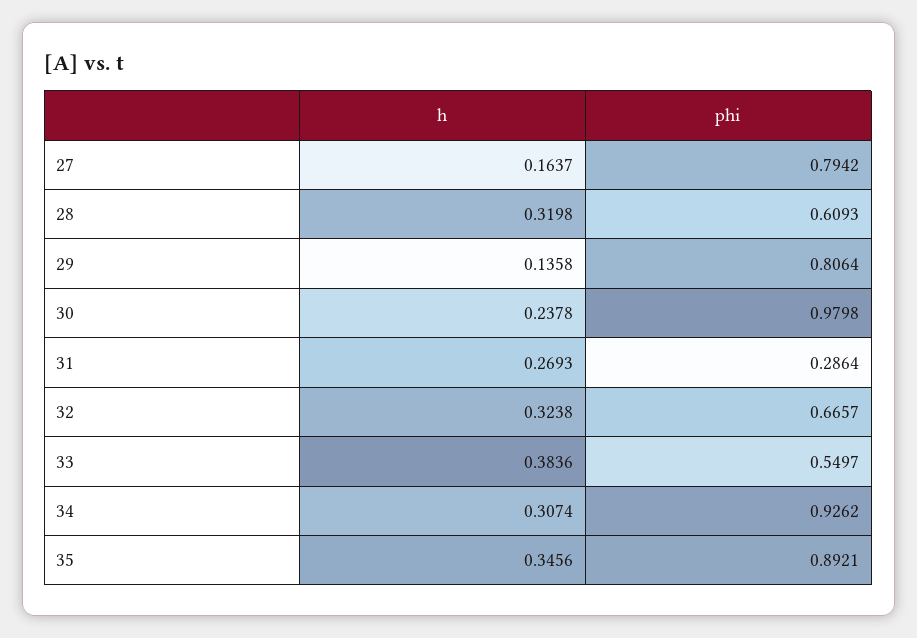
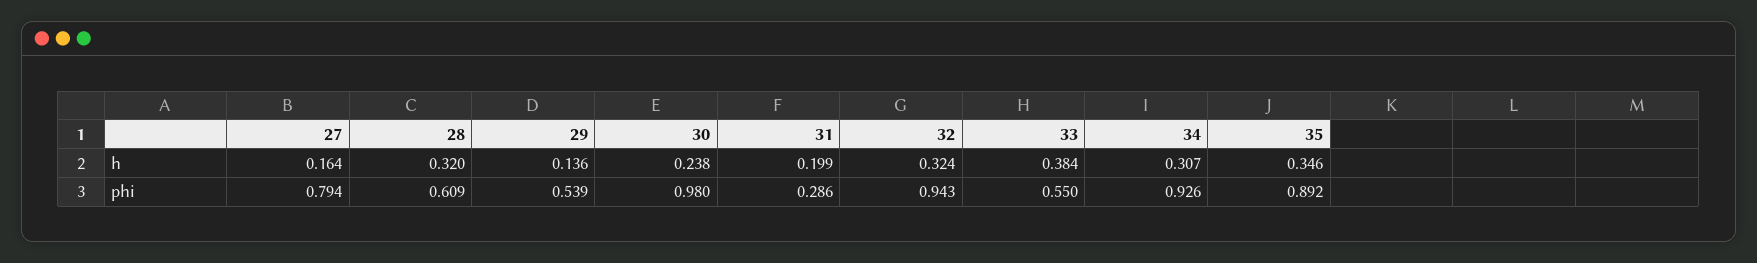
  {
    "h": {
      "27": 0.1637,
      "28": 0.3198,
      "29": 0.1358,
      "30": 0.2378,
-     "31": 0.2693,
+     "31": 0.199,
      "32": 0.3238,
      "33": 0.3836,
      "34": 0.3074,
      "35": 0.3456
    },
    "phi": {
      "27": 0.7942,
      "28": 0.6093,
-     "29": 0.8064,
+     "29": 0.539,
      "30": 0.9798,
      "31": 0.2864,
-     "32": 0.6657,
+     "32": 0.943,
      "33": 0.5497,
      "34": 0.9262,
      "35": 0.8921
    }
  }

